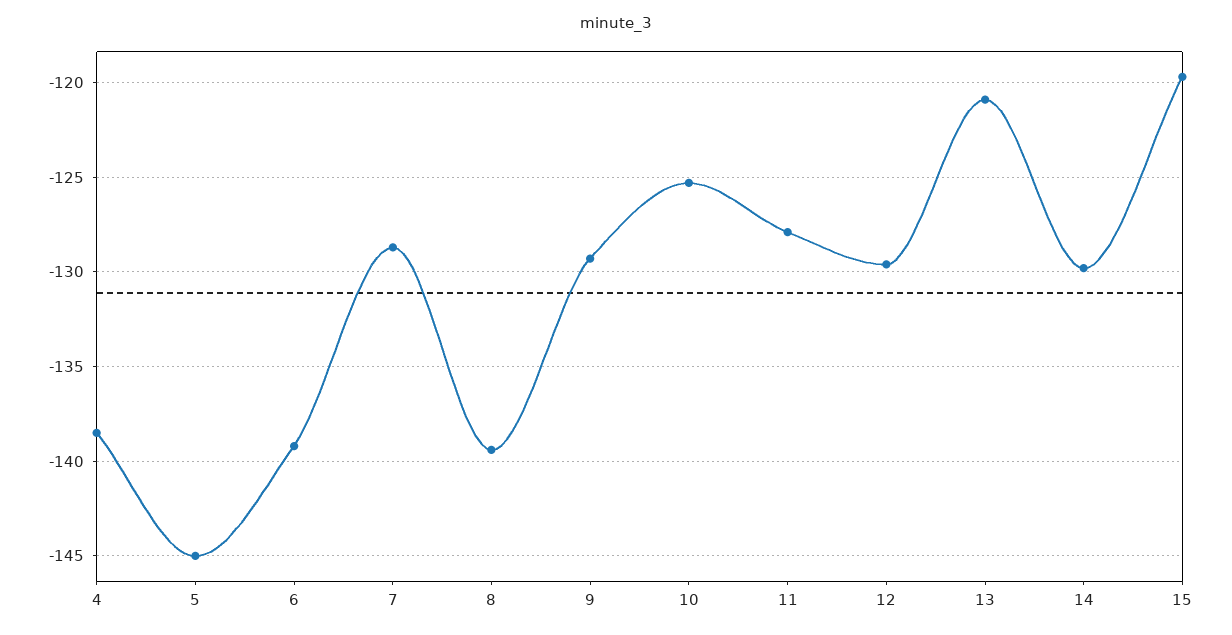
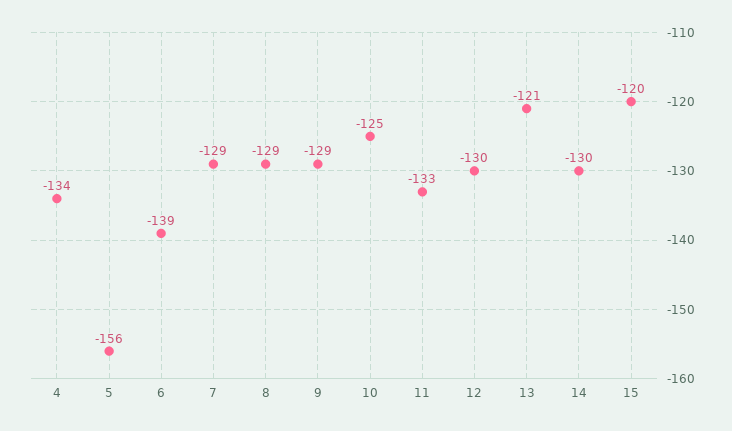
  {
-   "4": -138.5,
+   "4": -134,
-   "5": -145,
+   "5": -156,
    "6": -139,
    "7": -129,
-   "8": -139.5,
+   "8": -129,
    "9": -129,
    "10": -125,
-   "11": -128,
+   "11": -133,
    "12": -130,
    "13": -121,
    "14": -130,
    "15": -120
  }

